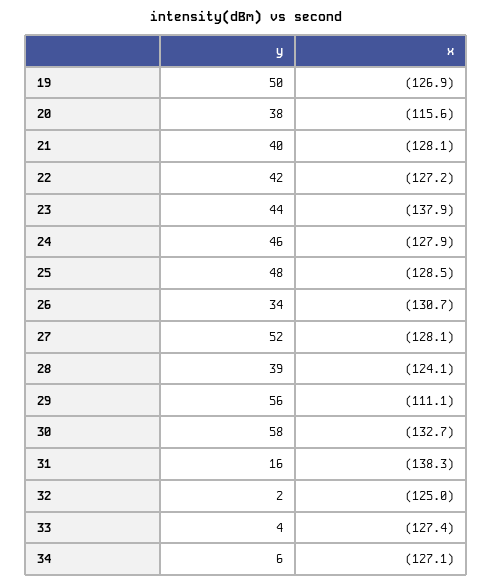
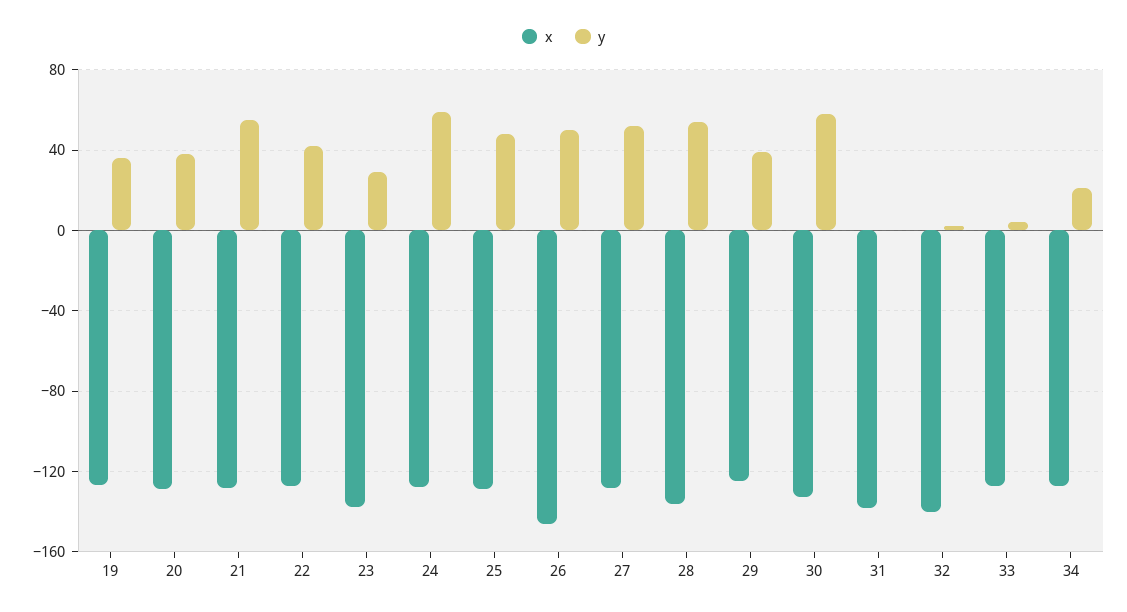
  {
    "y": {
-     "19": 50,
+     "19": 35,
      "20": 38,
-     "21": 40,
+     "21": 55,
      "22": 42,
-     "23": 44,
+     "23": 30,
-     "24": 46,
+     "24": 60,
      "25": 48,
-     "26": 34,
+     "26": 50,
      "27": 52,
-     "28": 39,
+     "28": 55,
-     "29": 56,
+     "29": 40,
      "30": 58,
-     "31": 16,
+     "31": 0,
      "32": 2,
      "33": 4,
-     "34": 6
+     "34": 20
    },
    "x": {
      "19": -126.9,
-     "20": -115.6,
+     "20": -130,
      "21": -128.1,
      "22": -127.2,
      "23": -137.9,
      "24": -127.9,
      "25": -128.5,
-     "26": -130.7,
+     "26": -145,
      "27": -128.1,
-     "28": -124.1,
+     "28": -135,
-     "29": -111.1,
+     "29": -125,
      "30": -132.7,
      "31": -138.3,
-     "32": -125,
+     "32": -140,
      "33": -127.4,
      "34": -127.1
    }
  }

